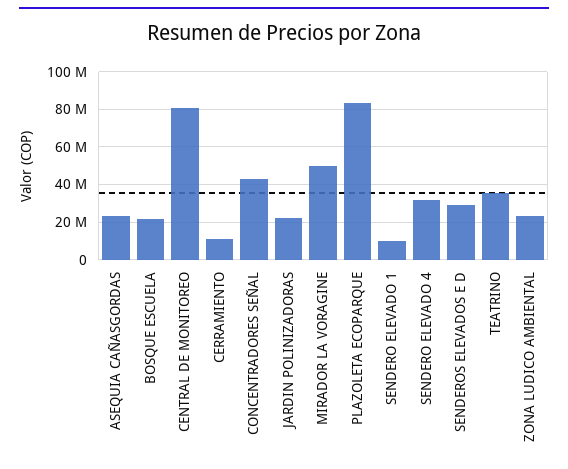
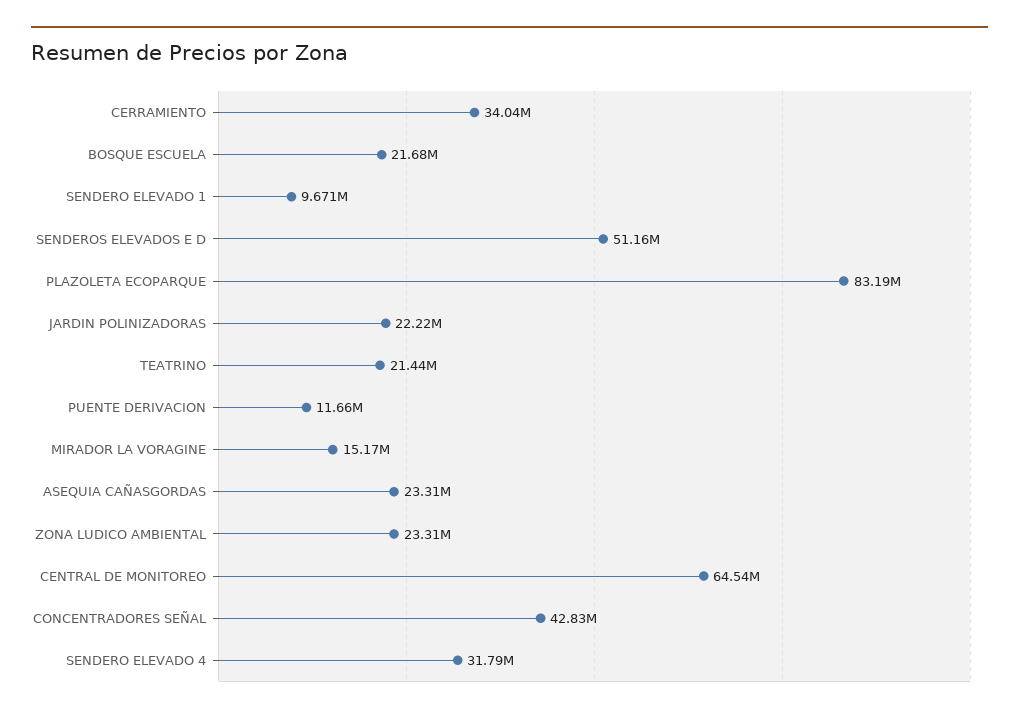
  {
    "ASEQUIA CAÑASGORDAS": 23310000,
    "BOSQUE ESCUELA": 21680000,
-   "CENTRAL DE MONITOREO": 80000000,
+   "CENTRAL DE MONITOREO": 64540000,
-   "CERRAMIENTO": 10000000,
+   "CERRAMIENTO": 34040000,
    "CONCENTRADORES SEÑAL": 42830000,
    "JARDIN POLINIZADORAS": 22220000,
-   "MIRADOR LA VORAGINE": 50000000,
+   "MIRADOR LA VORAGINE": 15170000,
    "PLAZOLETA ECOPARQUE": 83190000,
    "SENDERO ELEVADO 1": 9671000,
    "SENDERO ELEVADO 4": 31790000,
-   "SENDEROS ELEVADOS E D": 30000000,
+   "SENDEROS ELEVADOS E D": 51160000,
-   "TEATRINO": 35000000,
+   "TEATRINO": 21440000,
-   "ZONA LUDICO AMBIENTAL": 23310000
+   "ZONA LUDICO AMBIENTAL": 23310000,
+   "PUENTE DERIVACION": 11660000
  }

